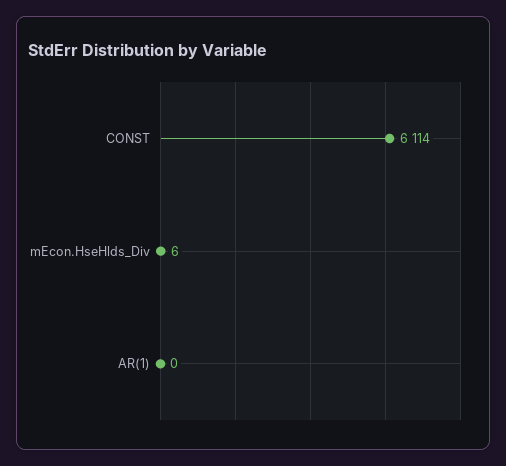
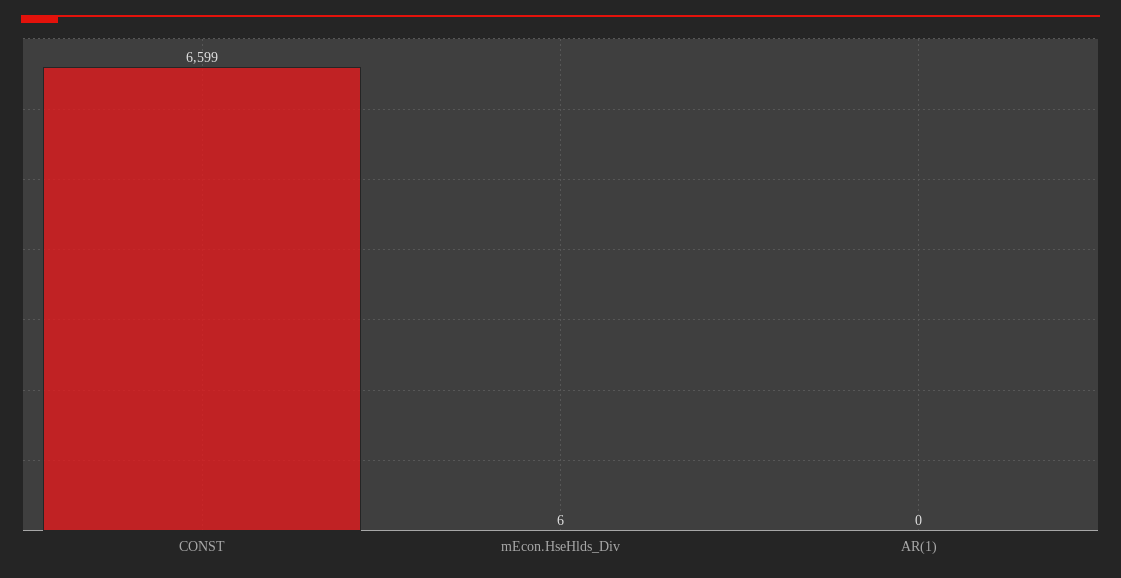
  {
-   "CONST": 6114,
+   "CONST": 6599,
    "mEcon.HseHlds_Div": 6,
    "AR(1)": 0
  }

